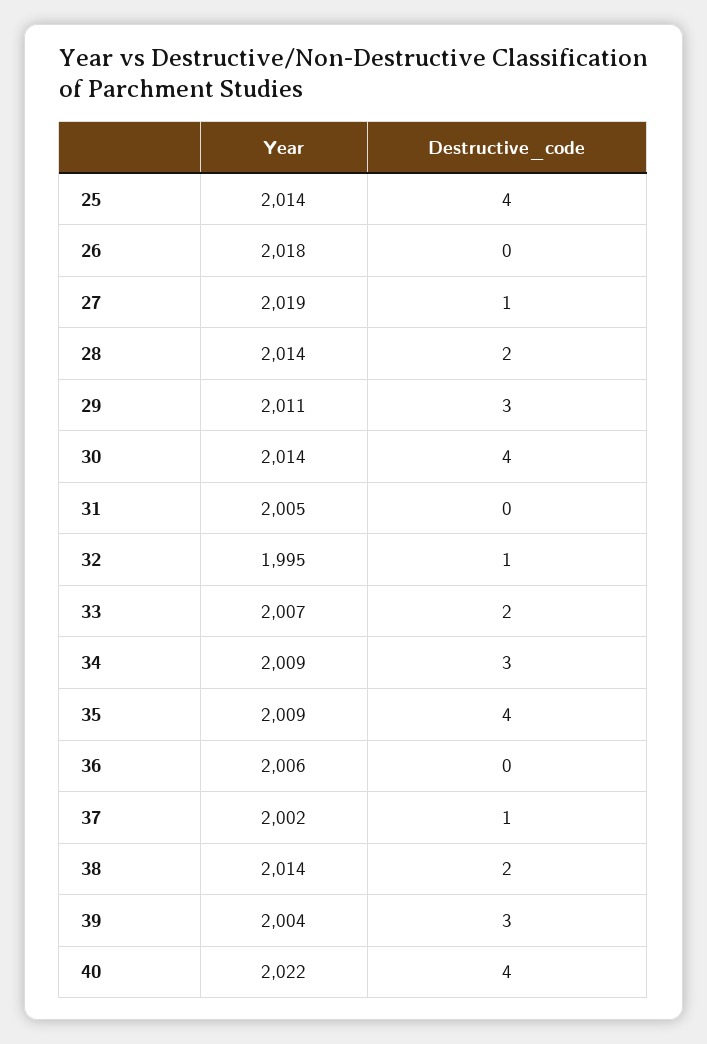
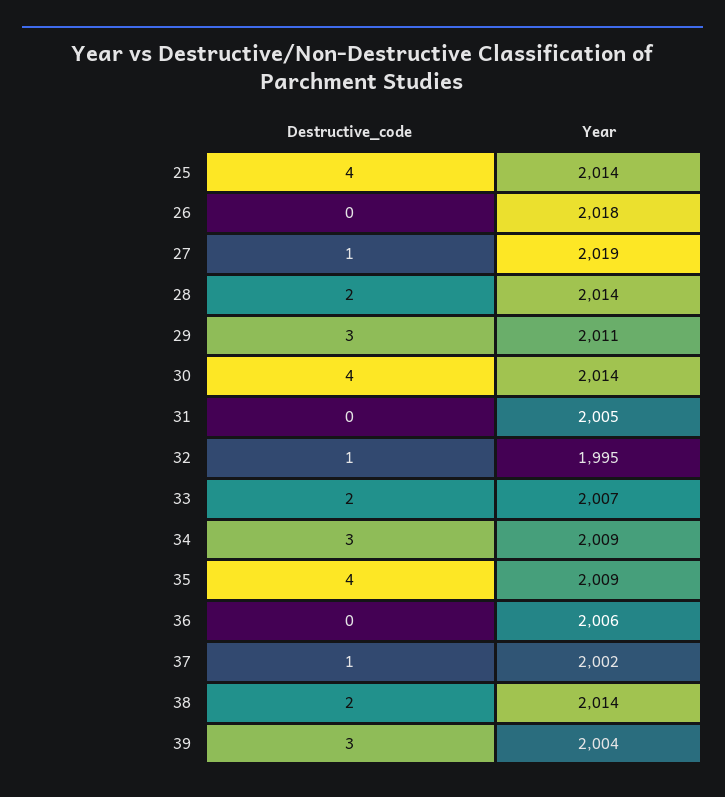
  {
    "Year": {
      "25": 2014,
      "26": 2018,
      "27": 2019,
      "28": 2014,
      "29": 2011,
      "30": 2014,
      "31": 2005,
      "32": 1995,
      "33": 2007,
      "34": 2009,
      "35": 2009,
      "36": 2006,
      "37": 2002,
      "38": 2014,
-     "39": 2004,
+     "39": 2004
-     "40": 2022
    },
    "Destructive_code": {
      "25": 4,
      "26": 0,
      "27": 1,
      "28": 2,
      "29": 3,
      "30": 4,
      "31": 0,
      "32": 1,
      "33": 2,
      "34": 3,
      "35": 4,
      "36": 0,
      "37": 1,
      "38": 2,
-     "39": 3,
+     "39": 3
-     "40": 4
    }
  }

